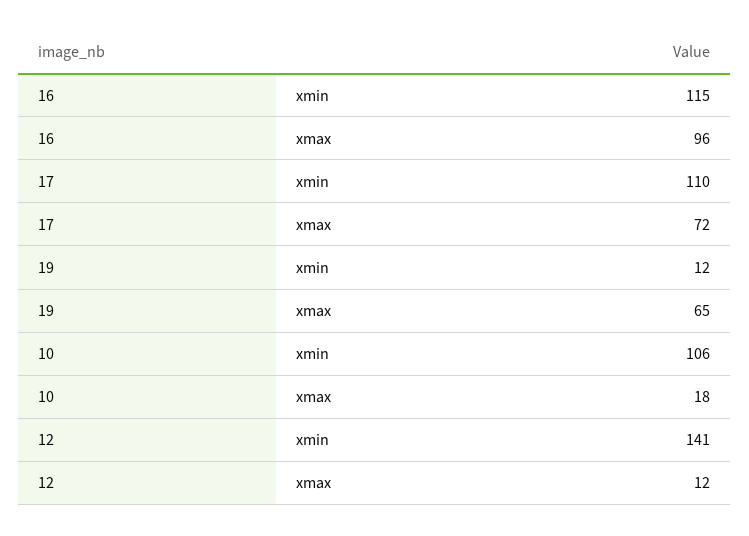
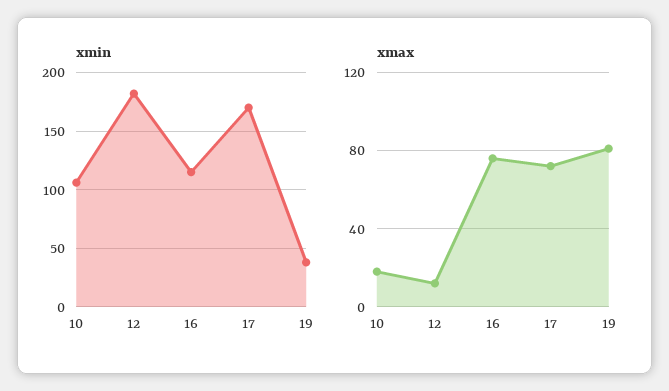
  {
    "xmin": {
      "16": 115,
-     "17": 110,
+     "17": 170,
-     "19": 12,
+     "19": 40,
      "10": 106,
-     "12": 141
+     "12": 180
    },
    "xmax": {
-     "16": 96,
+     "16": 75,
      "17": 72,
-     "19": 65,
+     "19": 80,
      "10": 18,
      "12": 12
    }
  }

